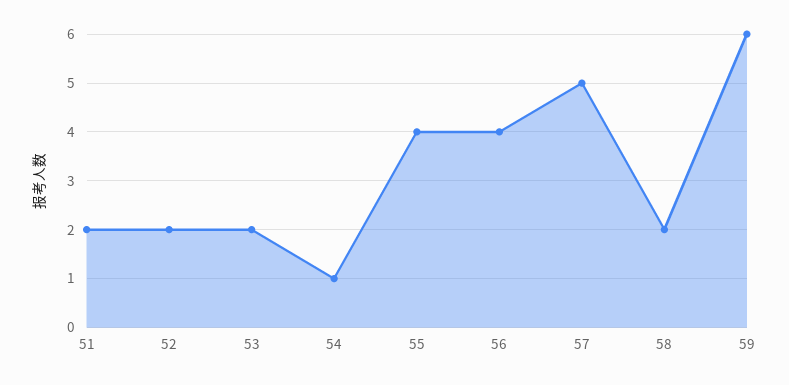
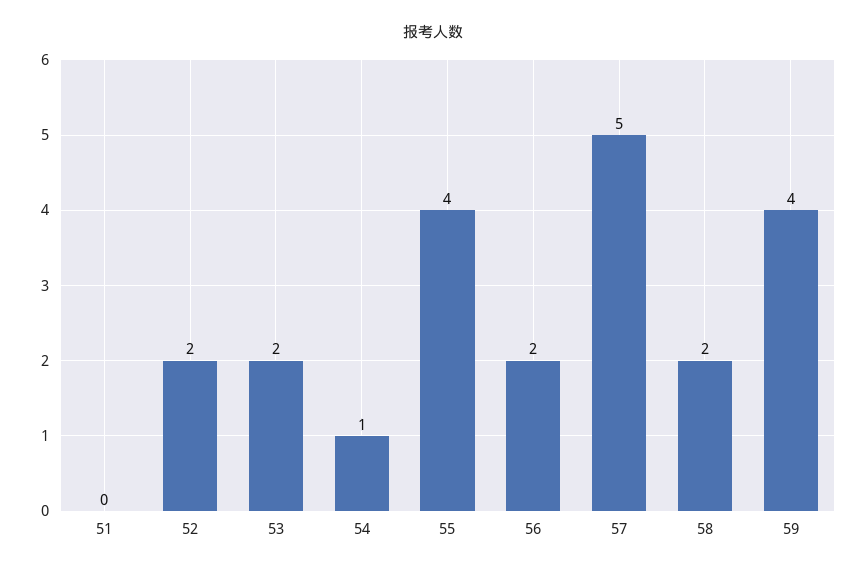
  {
-   "51": 2,
+   "51": 0,
    "52": 2,
    "53": 2,
    "54": 1,
    "55": 4,
-   "56": 4,
+   "56": 2,
    "57": 5,
    "58": 2,
-   "59": 6
+   "59": 4
  }

